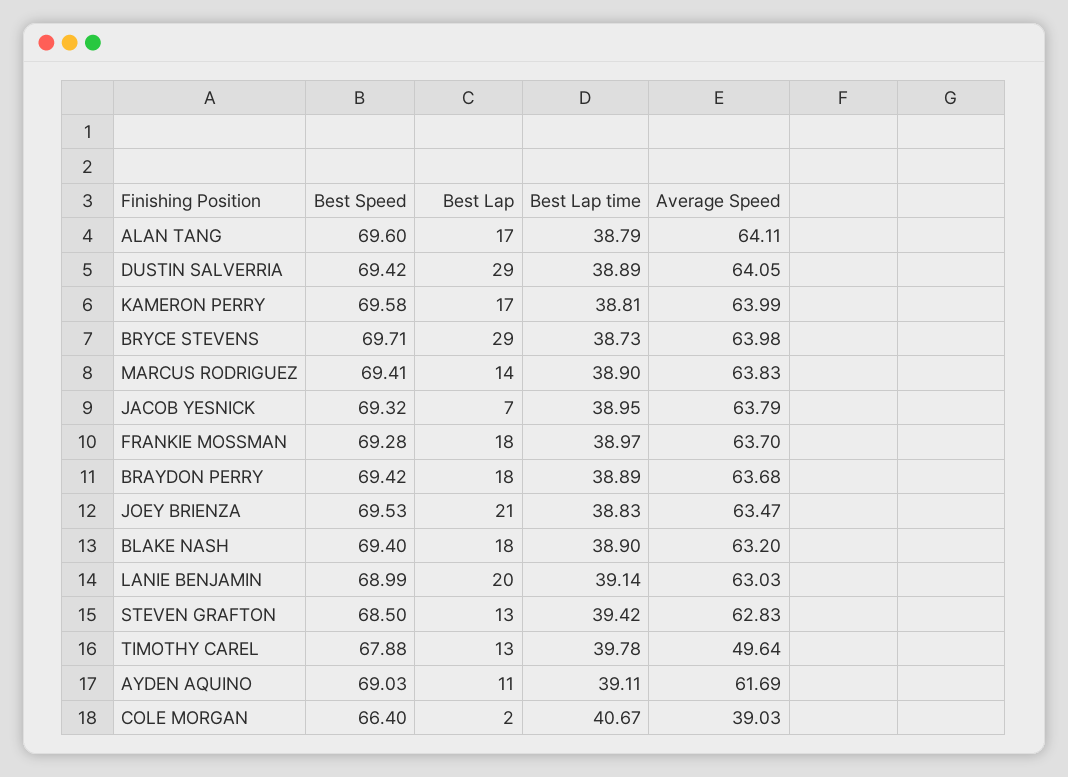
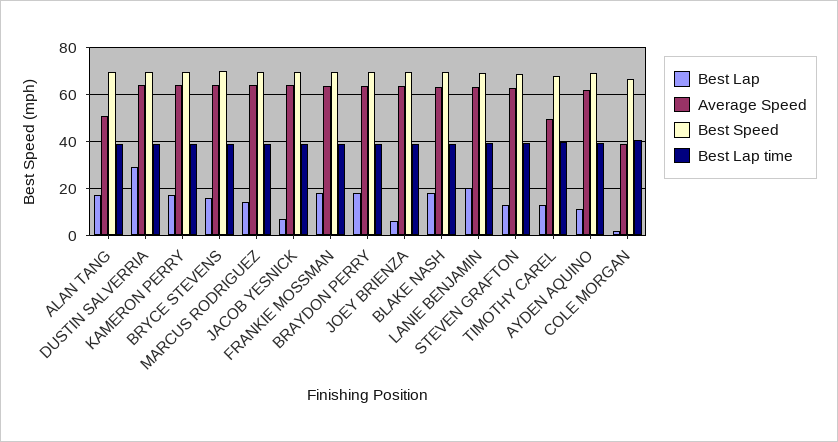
  {
    "Best Speed": {
      "ALAN TANG": 69.6,
      "DUSTIN SALVERRIA": 69.42,
      "KAMERON PERRY": 69.58,
      "BRYCE STEVENS": 69.71,
      "MARCUS RODRIGUEZ": 69.41,
      "JACOB YESNICK": 69.32,
      "FRANKIE MOSSMAN": 69.28,
      "BRAYDON PERRY": 69.42,
      "JOEY BRIENZA": 69.53,
      "BLAKE NASH": 69.4,
      "LANIE BENJAMIN": 68.99,
      "STEVEN GRAFTON": 68.5,
      "TIMOTHY CAREL": 67.88,
      "AYDEN AQUINO": 69.03,
      "COLE MORGAN": 66.4
    },
    "Best Lap": {
      "ALAN TANG": 17,
      "DUSTIN SALVERRIA": 29,
      "KAMERON PERRY": 17,
-     "BRYCE STEVENS": 29,
+     "BRYCE STEVENS": 15,
      "MARCUS RODRIGUEZ": 14,
      "JACOB YESNICK": 7,
      "FRANKIE MOSSMAN": 18,
      "BRAYDON PERRY": 18,
-     "JOEY BRIENZA": 21,
+     "JOEY BRIENZA": 5,
      "BLAKE NASH": 18,
      "LANIE BENJAMIN": 20,
      "STEVEN GRAFTON": 13,
      "TIMOTHY CAREL": 13,
      "AYDEN AQUINO": 11,
      "COLE MORGAN": 2
    },
    "Best Lap time": {
      "ALAN TANG": 38.79,
      "DUSTIN SALVERRIA": 38.89,
      "KAMERON PERRY": 38.81,
      "BRYCE STEVENS": 38.73,
      "MARCUS RODRIGUEZ": 38.9,
      "JACOB YESNICK": 38.95,
      "FRANKIE MOSSMAN": 38.97,
      "BRAYDON PERRY": 38.89,
      "JOEY BRIENZA": 38.83,
      "BLAKE NASH": 38.9,
      "LANIE BENJAMIN": 39.14,
      "STEVEN GRAFTON": 39.42,
      "TIMOTHY CAREL": 39.78,
      "AYDEN AQUINO": 39.11,
      "COLE MORGAN": 40.67
    },
    "Average Speed": {
-     "ALAN TANG": 64.11,
+     "ALAN TANG": 50,
      "DUSTIN SALVERRIA": 64.05,
      "KAMERON PERRY": 63.99,
      "BRYCE STEVENS": 63.98,
      "MARCUS RODRIGUEZ": 63.83,
      "JACOB YESNICK": 63.79,
      "FRANKIE MOSSMAN": 63.7,
      "BRAYDON PERRY": 63.68,
      "JOEY BRIENZA": 63.47,
      "BLAKE NASH": 63.2,
      "LANIE BENJAMIN": 63.03,
      "STEVEN GRAFTON": 62.83,
      "TIMOTHY CAREL": 49.64,
      "AYDEN AQUINO": 61.69,
      "COLE MORGAN": 39.03
    }
  }

